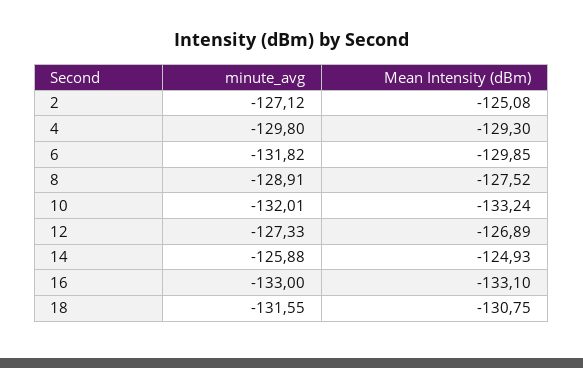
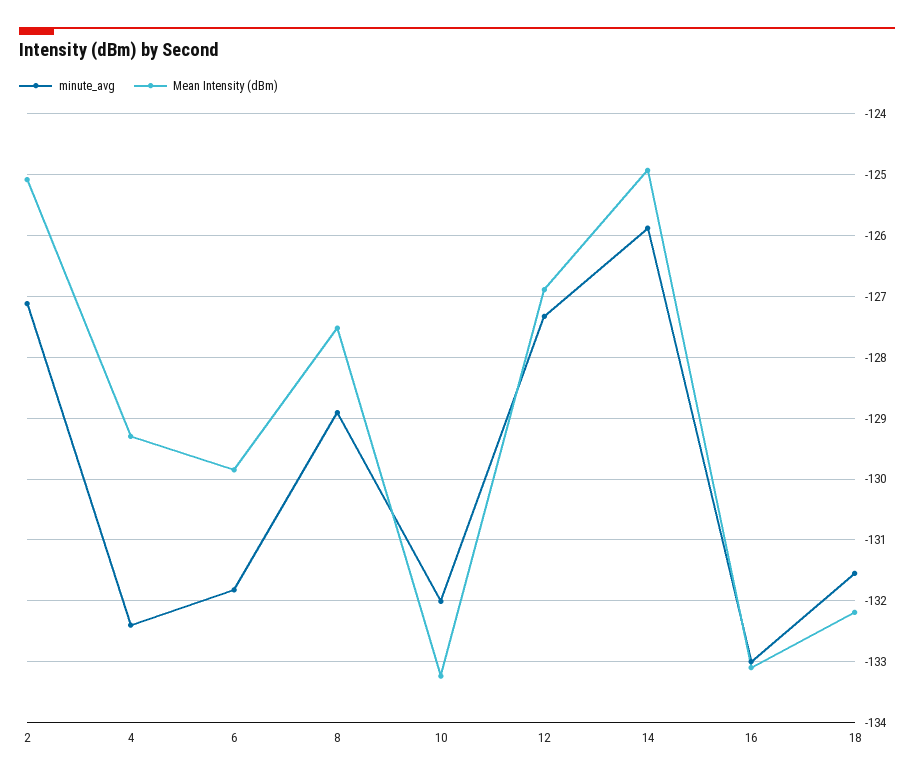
  {
    "minute_avg": {
      "2": -127.12,
-     "4": -129.8,
+     "4": -132.4,
      "6": -131.82,
      "8": -128.91,
      "10": -132.01,
      "12": -127.33,
      "14": -125.88,
      "16": -133,
      "18": -131.55
    },
    "Mean Intensity (dBm)": {
      "2": -125.08,
      "4": -129.3,
      "6": -129.85,
      "8": -127.52,
      "10": -133.24,
      "12": -126.89,
      "14": -124.93,
      "16": -133.1,
-     "18": -130.75
+     "18": -132.2
    }
  }

